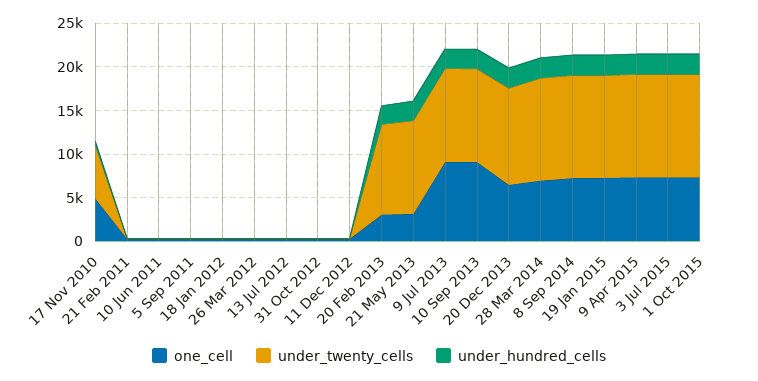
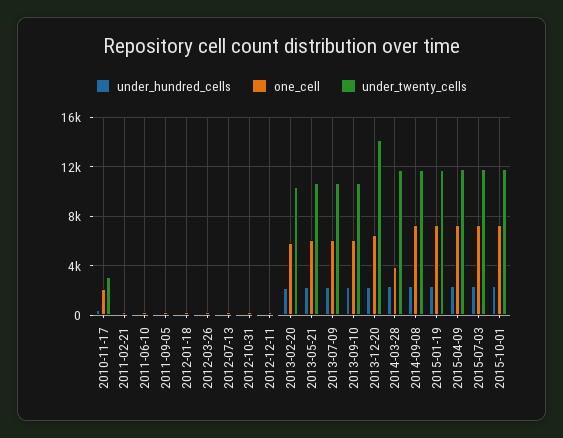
  {
    "one_cell": {
-     "17 Nov 2010": 5000,
+     "17 Nov 2010": 2000,
      "21 Feb 2011": 500,
      "10 Jun 2011": 500,
      "5 Sep 2011": 500,
      "18 Jan 2012": 500,
      "26 Mar 2012": 500,
      "13 Jul 2012": 500,
      "31 Oct 2012": 500,
      "11 Dec 2012": 500,
-     "20 Feb 2013": 3000,
+     "20 Feb 2013": 6000,
-     "21 May 2013": 3000,
+     "21 May 2013": 6000,
-     "9 Jul 2013": 9000,
+     "9 Jul 2013": 6000,
-     "10 Sep 2013": 9000,
+     "10 Sep 2013": 6000,
      "20 Dec 2013": 6500,
-     "28 Mar 2014": 7000,
+     "28 Mar 2014": 4000,
      "8 Sep 2014": 7500,
      "19 Jan 2015": 7500,
      "9 Apr 2015": 7500,
      "3 Jul 2015": 7500,
      "1 Oct 2015": 7500
    },
    "under_twenty_cells": {
-     "17 Nov 2010": 6000,
+     "17 Nov 2010": 3000,
      "21 Feb 2011": 0,
      "10 Jun 2011": 0,
      "5 Sep 2011": 0,
      "18 Jan 2012": 0,
      "26 Mar 2012": 0,
      "13 Jul 2012": 0,
      "31 Oct 2012": 0,
      "11 Dec 2012": 0,
      "20 Feb 2013": 10500,
      "21 May 2013": 10500,
      "9 Jul 2013": 10500,
      "10 Sep 2013": 10500,
-     "20 Dec 2013": 11000,
+     "20 Dec 2013": 14000,
      "28 Mar 2014": 12000,
      "8 Sep 2014": 12000,
      "19 Jan 2015": 12000,
      "9 Apr 2015": 12000,
      "3 Jul 2015": 12000,
      "1 Oct 2015": 12000
    },
    "under_hundred_cells": {
      "17 Nov 2010": 500,
      "21 Feb 2011": 0,
      "10 Jun 2011": 0,
      "5 Sep 2011": 0,
      "18 Jan 2012": 0,
      "26 Mar 2012": 0,
      "13 Jul 2012": 0,
      "31 Oct 2012": 0,
      "11 Dec 2012": 0,
      "20 Feb 2013": 2000,
      "21 May 2013": 2500,
      "9 Jul 2013": 2500,
      "10 Sep 2013": 2500,
      "20 Dec 2013": 2500,
      "28 Mar 2014": 2500,
      "8 Sep 2014": 2500,
      "19 Jan 2015": 2500,
      "9 Apr 2015": 2500,
      "3 Jul 2015": 2500,
      "1 Oct 2015": 2500
    }
  }

